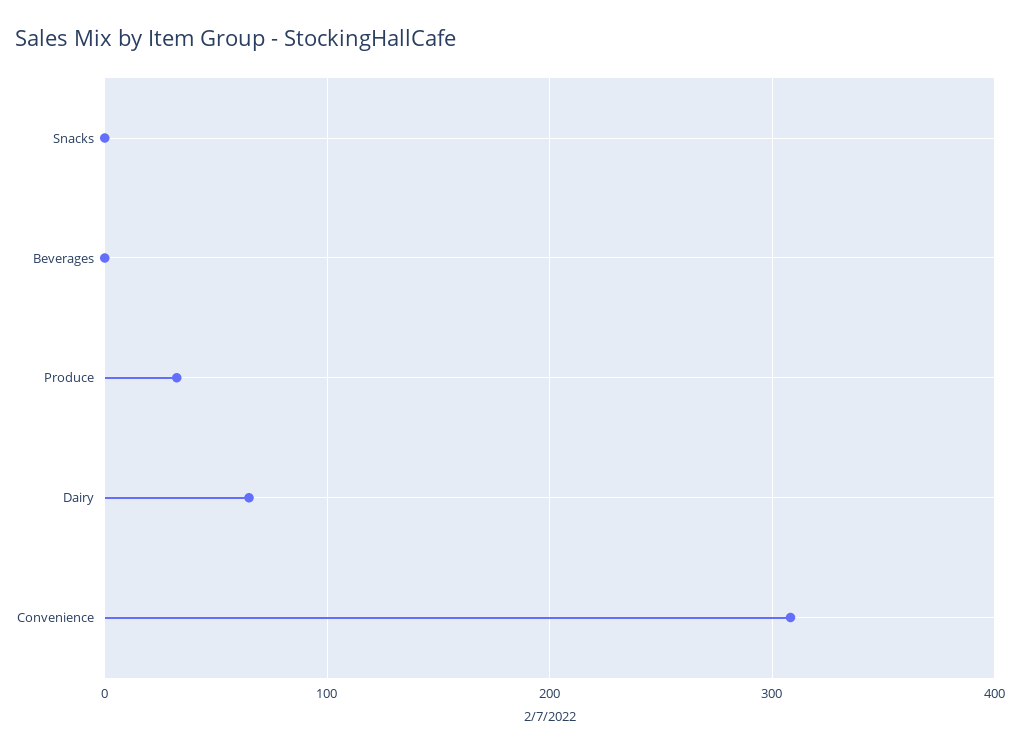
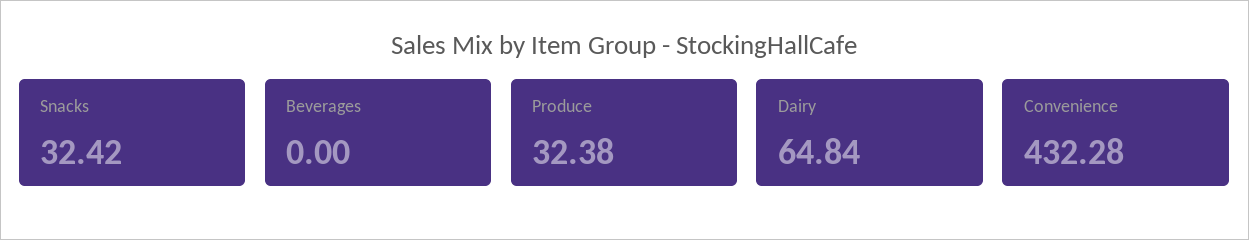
  {
-   "Snacks": 0,
+   "Snacks": 32.42,
    "Beverages": 0,
    "Produce": 32.38,
    "Dairy": 64.84,
-   "Convenience": 310
+   "Convenience": 432.28
  }

